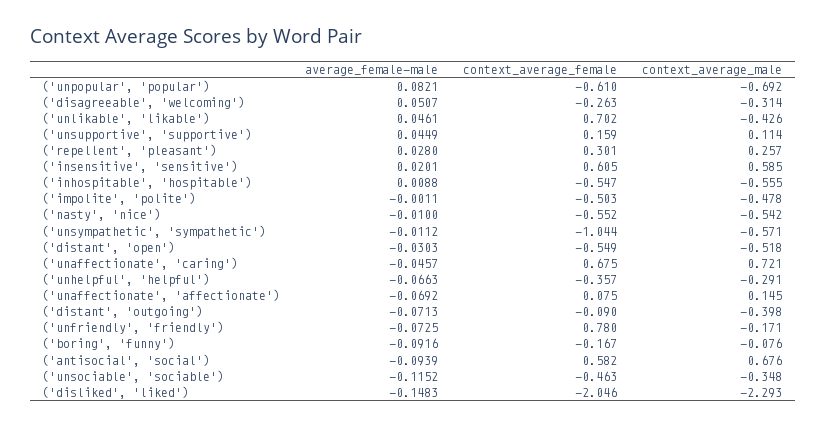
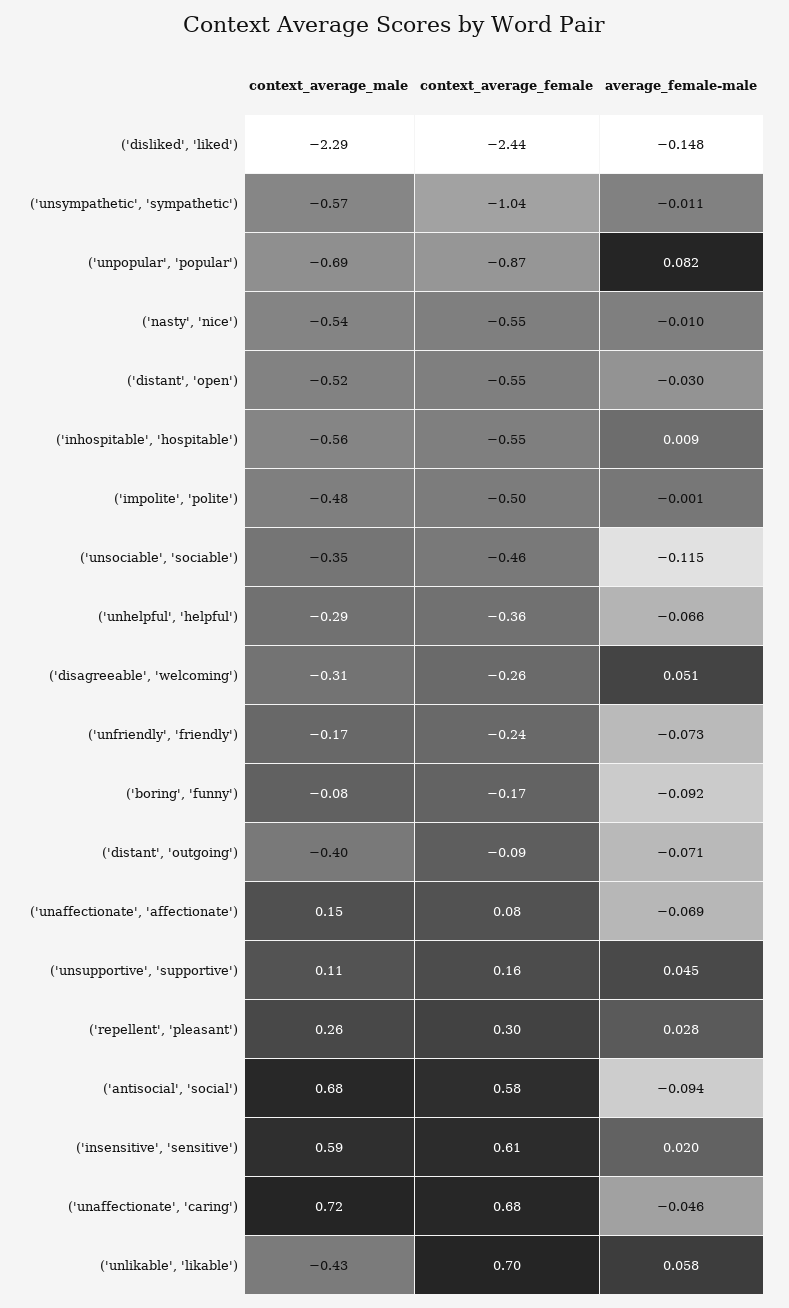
  {
    "average_female-male": {
      "('unpopular', 'popular')": 0.0821,
      "('disagreeable', 'welcoming')": 0.0507,
-     "('unlikable', 'likable')": 0.0461,
+     "('unlikable', 'likable')": 0.058,
      "('unsupportive', 'supportive')": 0.0449,
      "('repellent', 'pleasant')": 0.028,
      "('insensitive', 'sensitive')": 0.0201,
      "('inhospitable', 'hospitable')": 0.0088,
      "('impolite', 'polite')": -0.0011,
      "('nasty', 'nice')": -0.01,
      "('unsympathetic', 'sympathetic')": -0.0112,
      "('distant', 'open')": -0.0303,
      "('unaffectionate', 'caring')": -0.0457,
      "('unhelpful', 'helpful')": -0.0663,
      "('unaffectionate', 'affectionate')": -0.0692,
      "('distant', 'outgoing')": -0.0713,
      "('unfriendly', 'friendly')": -0.0725,
      "('boring', 'funny')": -0.0916,
      "('antisocial', 'social')": -0.0939,
      "('unsociable', 'sociable')": -0.1152,
      "('disliked', 'liked')": -0.1483
    },
    "context_average_female": {
-     "('unpopular', 'popular')": -0.61,
+     "('unpopular', 'popular')": -0.87,
      "('disagreeable', 'welcoming')": -0.263,
      "('unlikable', 'likable')": 0.702,
      "('unsupportive', 'supportive')": 0.159,
      "('repellent', 'pleasant')": 0.301,
      "('insensitive', 'sensitive')": 0.605,
      "('inhospitable', 'hospitable')": -0.547,
      "('impolite', 'polite')": -0.503,
      "('nasty', 'nice')": -0.552,
      "('unsympathetic', 'sympathetic')": -1.044,
      "('distant', 'open')": -0.549,
      "('unaffectionate', 'caring')": 0.675,
      "('unhelpful', 'helpful')": -0.357,
      "('unaffectionate', 'affectionate')": 0.075,
      "('distant', 'outgoing')": -0.09,
-     "('unfriendly', 'friendly')": 0.78,
+     "('unfriendly', 'friendly')": -0.24,
      "('boring', 'funny')": -0.167,
      "('antisocial', 'social')": 0.582,
      "('unsociable', 'sociable')": -0.463,
-     "('disliked', 'liked')": -2.046
+     "('disliked', 'liked')": -2.44
    },
    "context_average_male": {
      "('unpopular', 'popular')": -0.692,
      "('disagreeable', 'welcoming')": -0.314,
      "('unlikable', 'likable')": -0.426,
      "('unsupportive', 'supportive')": 0.114,
      "('repellent', 'pleasant')": 0.257,
      "('insensitive', 'sensitive')": 0.585,
      "('inhospitable', 'hospitable')": -0.555,
      "('impolite', 'polite')": -0.478,
      "('nasty', 'nice')": -0.542,
      "('unsympathetic', 'sympathetic')": -0.571,
      "('distant', 'open')": -0.518,
      "('unaffectionate', 'caring')": 0.721,
      "('unhelpful', 'helpful')": -0.291,
      "('unaffectionate', 'affectionate')": 0.145,
      "('distant', 'outgoing')": -0.398,
      "('unfriendly', 'friendly')": -0.171,
      "('boring', 'funny')": -0.076,
      "('antisocial', 'social')": 0.676,
      "('unsociable', 'sociable')": -0.348,
      "('disliked', 'liked')": -2.293
    }
  }

